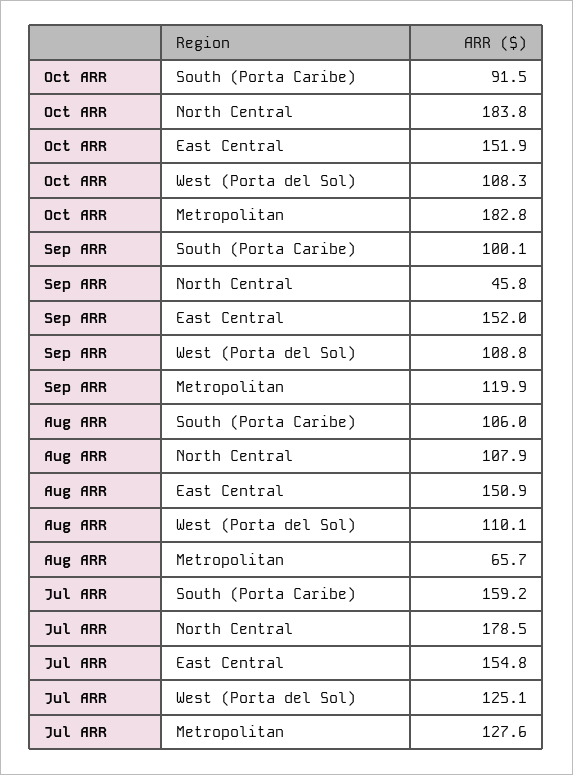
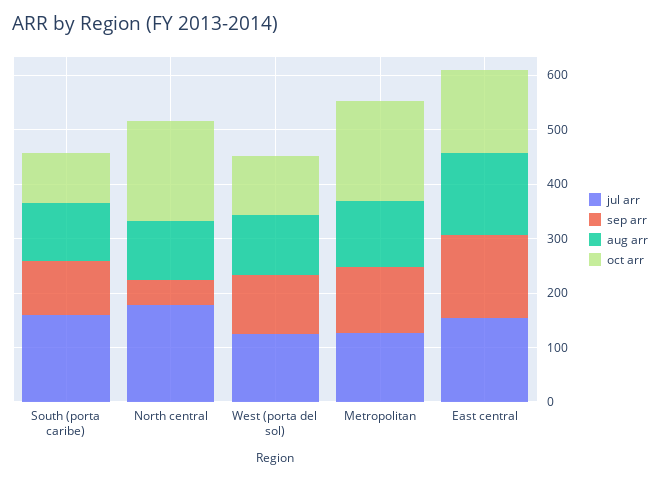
  {
    "Oct ARR": {
      "South (Porta Caribe)": 91.5,
      "North Central": 183.8,
      "East Central": 151.9,
      "West (Porta del Sol)": 108.3,
      "Metropolitan": 182.8
    },
    "Sep ARR": {
      "South (Porta Caribe)": 100.1,
      "North Central": 45.8,
      "East Central": 152,
      "West (Porta del Sol)": 108.8,
      "Metropolitan": 119.9
    },
    "Aug ARR": {
      "South (Porta Caribe)": 106,
      "North Central": 107.9,
      "East Central": 150.9,
      "West (Porta del Sol)": 110.1,
-     "Metropolitan": 65.7
+     "Metropolitan": 120
    },
    "Jul ARR": {
      "South (Porta Caribe)": 159.2,
      "North Central": 178.5,
      "East Central": 154.8,
      "West (Porta del Sol)": 125.1,
      "Metropolitan": 127.6
    }
  }

